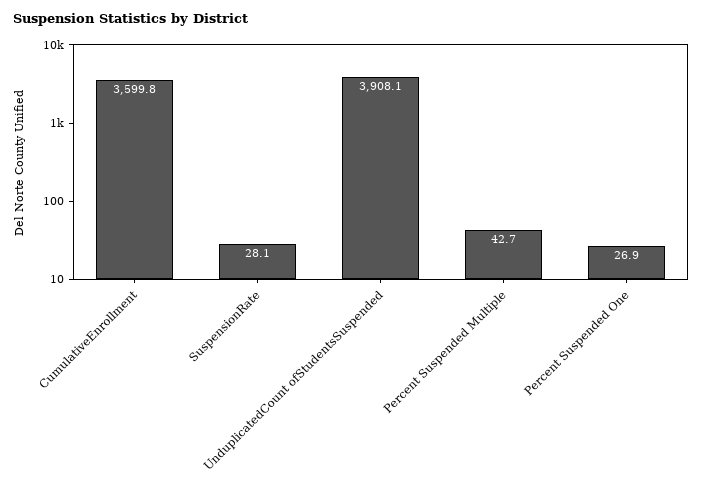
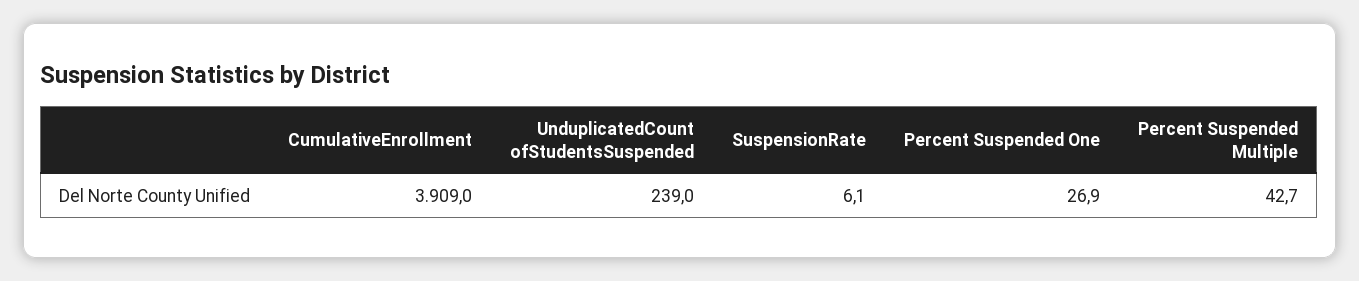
  {
-   "CumulativeEnrollment": 3599.8,
+   "CumulativeEnrollment": 3909,
-   "SuspensionRate": 28.1,
+   "SuspensionRate": 6.1,
-   "UnduplicatedCount ofStudentsSuspended": 3908.1,
+   "UnduplicatedCount ofStudentsSuspended": 239,
    "Percent Suspended Multiple": 42.7,
    "Percent Suspended One": 26.9
  }

